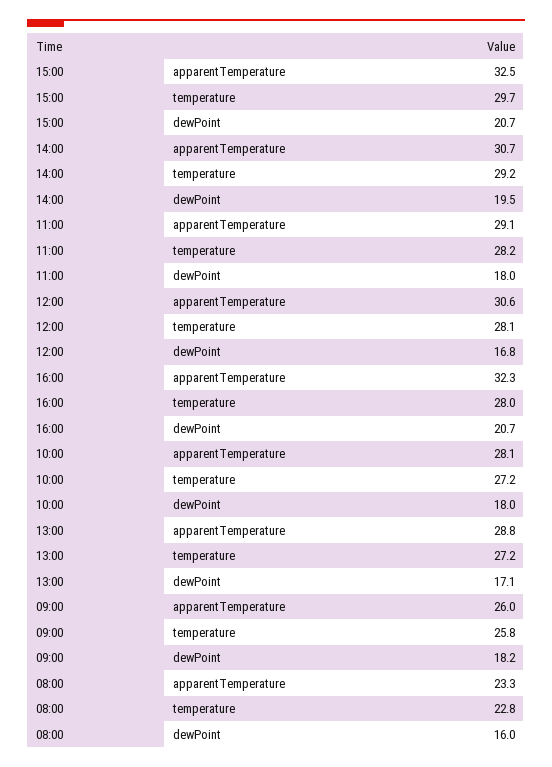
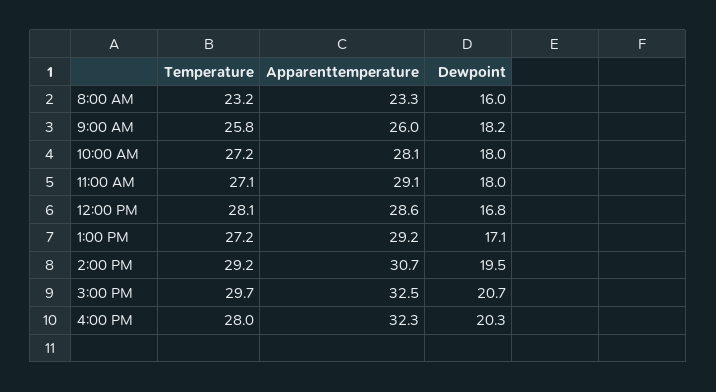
  {
    "15:00": {
      "apparentTemperature": 32.5,
      "temperature": 29.7,
      "dewPoint": 20.7
    },
    "14:00": {
      "apparentTemperature": 30.7,
      "temperature": 29.2,
      "dewPoint": 19.5
    },
    "11:00": {
      "apparentTemperature": 29.1,
-     "temperature": 28.2,
+     "temperature": 27.1,
      "dewPoint": 18
    },
    "12:00": {
-     "apparentTemperature": 30.6,
+     "apparentTemperature": 28.6,
      "temperature": 28.1,
      "dewPoint": 16.8
    },
    "16:00": {
      "apparentTemperature": 32.3,
      "temperature": 28,
-     "dewPoint": 20.7
+     "dewPoint": 20.3
    },
    "10:00": {
      "apparentTemperature": 28.1,
      "temperature": 27.2,
      "dewPoint": 18
    },
    "13:00": {
-     "apparentTemperature": 28.8,
+     "apparentTemperature": 29.2,
      "temperature": 27.2,
      "dewPoint": 17.1
    },
    "09:00": {
      "apparentTemperature": 26,
      "temperature": 25.8,
      "dewPoint": 18.2
    },
    "08:00": {
      "apparentTemperature": 23.3,
-     "temperature": 22.8,
+     "temperature": 23.2,
      "dewPoint": 16
    }
  }

